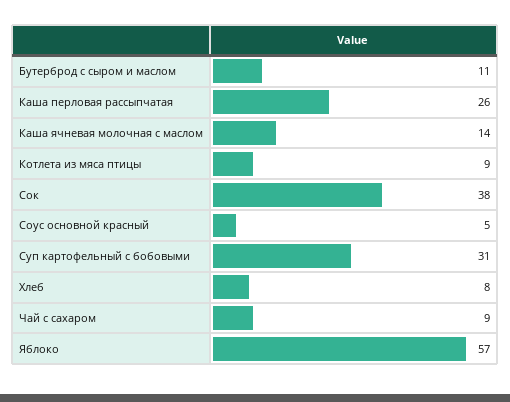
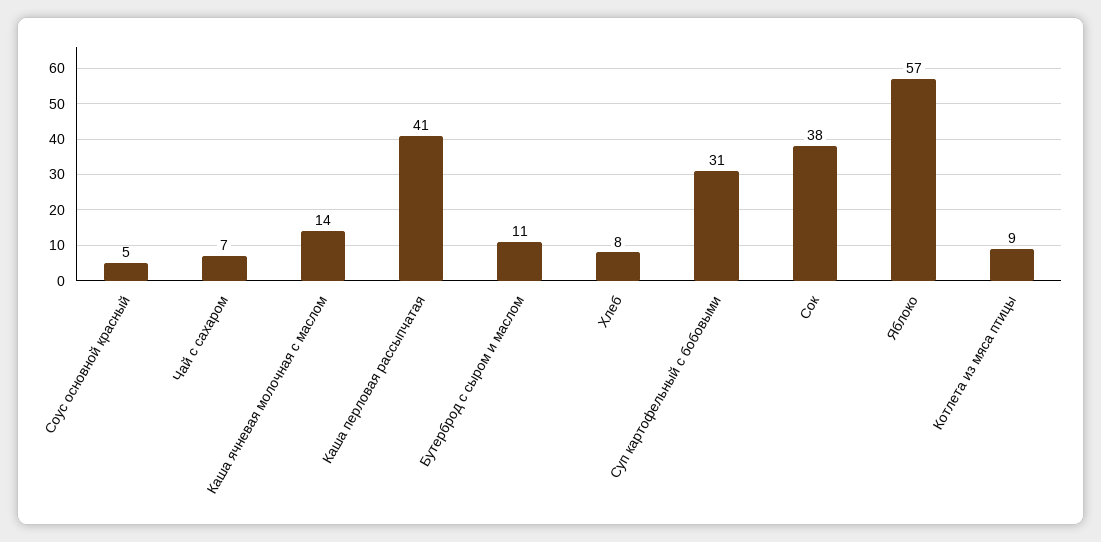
  {
    "Бутерброд с сыром и маслом": 11,
-   "Каша перловая рассыпчатая": 26,
+   "Каша перловая рассыпчатая": 41,
    "Каша ячневая молочная с маслом": 14,
    "Котлета из мяса птицы": 9,
    "Сок": 38,
    "Соус основной красный": 5,
    "Суп картофельный с бобовыми": 31,
    "Хлеб": 8,
-   "Чай с сахаром": 9,
+   "Чай с сахаром": 7,
    "Яблоко": 57
  }

